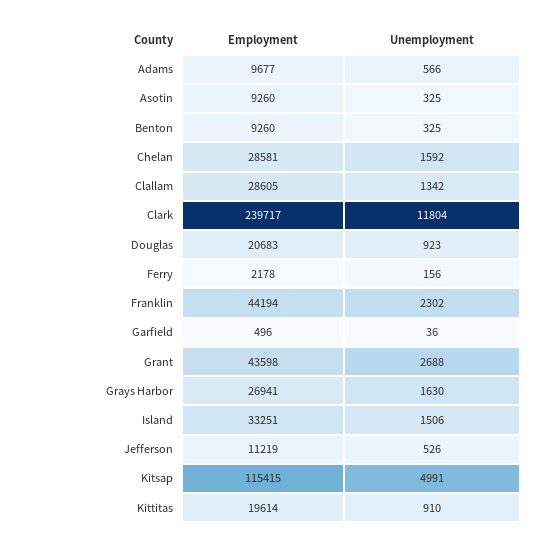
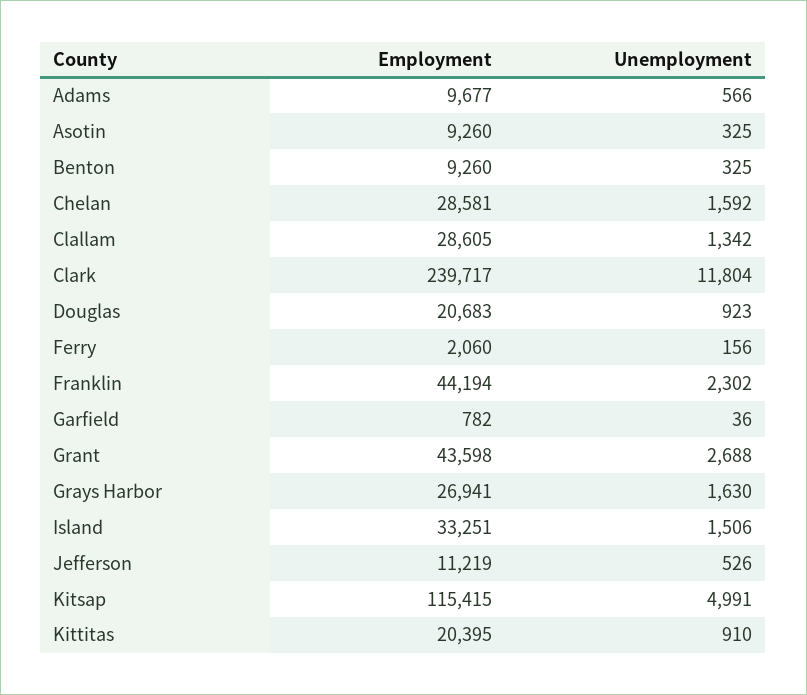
  {
    "Employment": {
      "Adams": 9677,
      "Asotin": 9260,
      "Benton": 9260,
      "Chelan": 28581,
      "Clallam": 28605,
      "Clark": 239717,
      "Douglas": 20683,
-     "Ferry": 2178,
+     "Ferry": 2060,
      "Franklin": 44194,
-     "Garfield": 496,
+     "Garfield": 782,
      "Grant": 43598,
      "Grays Harbor": 26941,
      "Island": 33251,
      "Jefferson": 11219,
      "Kitsap": 115415,
-     "Kittitas": 19614
+     "Kittitas": 20395
    },
    "Unemployment": {
      "Adams": 566,
      "Asotin": 325,
      "Benton": 325,
      "Chelan": 1592,
      "Clallam": 1342,
      "Clark": 11804,
      "Douglas": 923,
      "Ferry": 156,
      "Franklin": 2302,
      "Garfield": 36,
      "Grant": 2688,
      "Grays Harbor": 1630,
      "Island": 1506,
      "Jefferson": 526,
      "Kitsap": 4991,
      "Kittitas": 910
    }
  }

